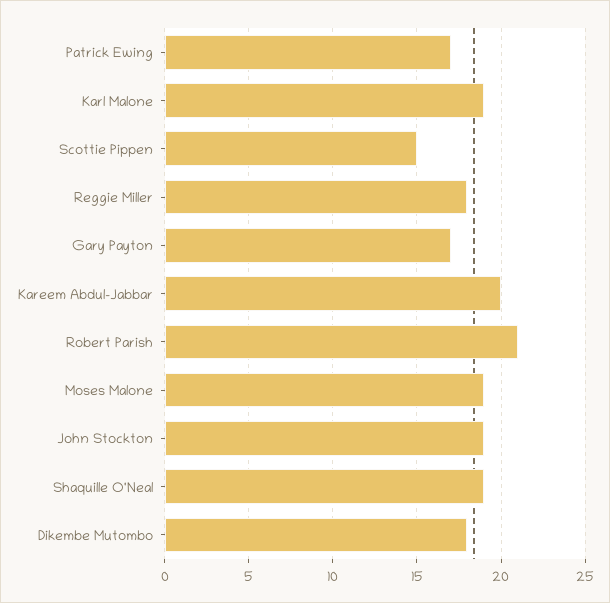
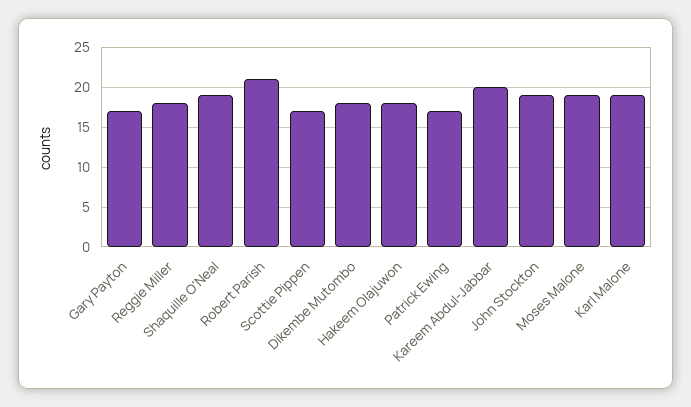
  {
    "Patrick Ewing": 17,
    "Karl Malone": 19,
-   "Scottie Pippen": 15,
+   "Scottie Pippen": 17,
    "Reggie Miller": 18,
    "Gary Payton": 17,
    "Kareem Abdul-Jabbar": 20,
    "Robert Parish": 21,
    "Moses Malone": 19,
    "John Stockton": 19,
    "Shaquille O'Neal": 19,
-   "Dikembe Mutombo": 18
+   "Dikembe Mutombo": 18,
+   "Hakeem Olajuwon": 18
  }

